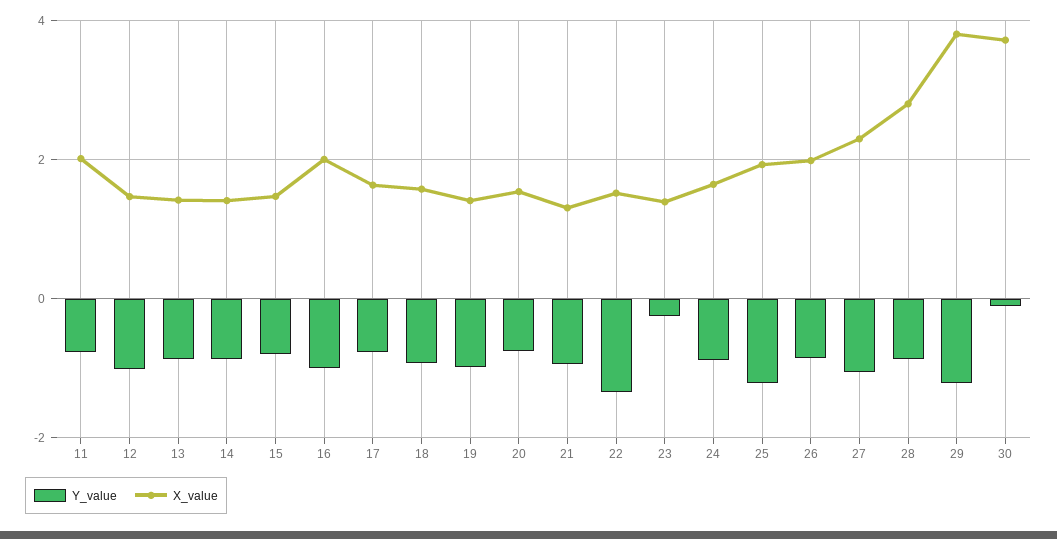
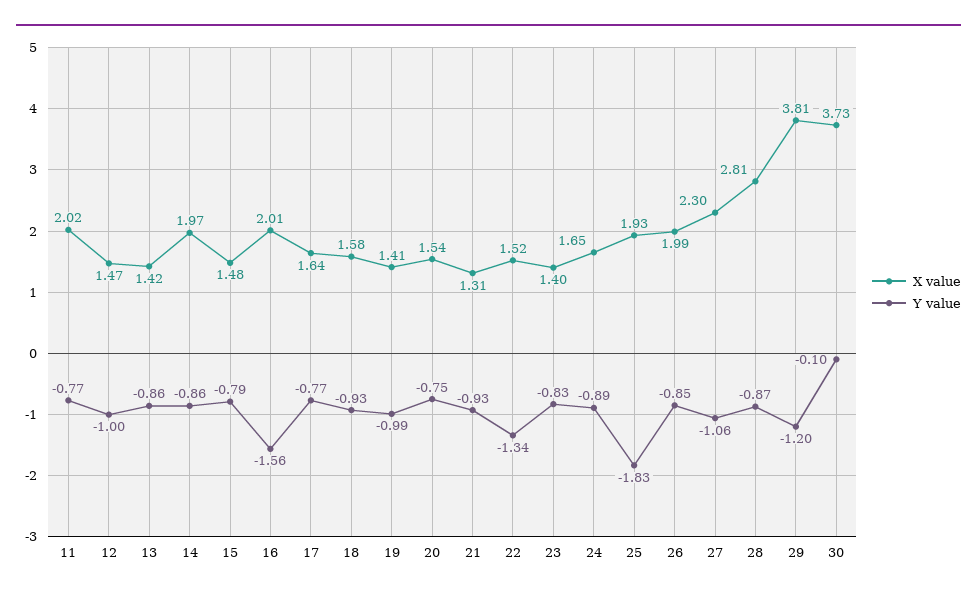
  {
    "Y_value": {
      "11": -0.77,
      "12": -1,
      "13": -0.86,
      "14": -0.86,
      "15": -0.79,
-     "16": -1,
+     "16": -1.56,
      "17": -0.77,
      "18": -0.93,
      "19": -0.99,
      "20": -0.75,
      "21": -0.93,
      "22": -1.34,
-     "23": -0.2,
+     "23": -0.83,
      "24": -0.89,
-     "25": -1.2,
+     "25": -1.83,
      "26": -0.85,
      "27": -1.06,
      "28": -0.87,
      "29": -1.2,
      "30": -0.1
    },
    "X_value": {
      "11": 2.02,
      "12": 1.47,
      "13": 1.42,
-     "14": 1.4,
+     "14": 1.97,
      "15": 1.48,
      "16": 2.01,
      "17": 1.64,
      "18": 1.58,
      "19": 1.41,
      "20": 1.54,
      "21": 1.31,
      "22": 1.52,
      "23": 1.4,
      "24": 1.65,
      "25": 1.93,
      "26": 1.99,
      "27": 2.3,
      "28": 2.81,
      "29": 3.81,
      "30": 3.73
    }
  }

